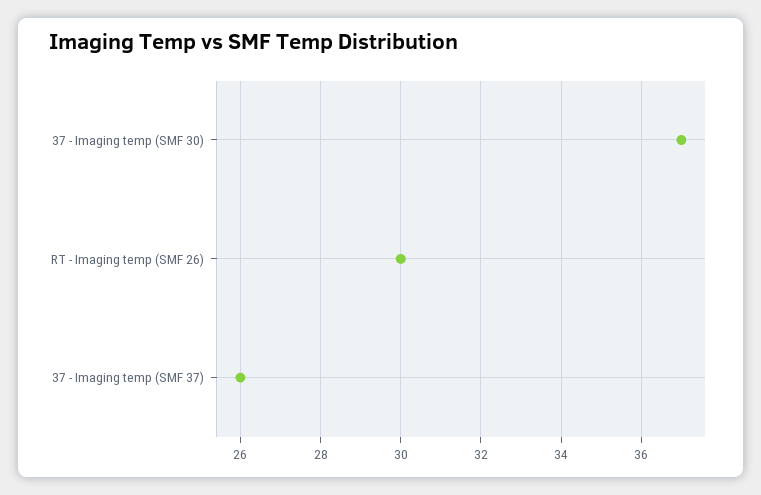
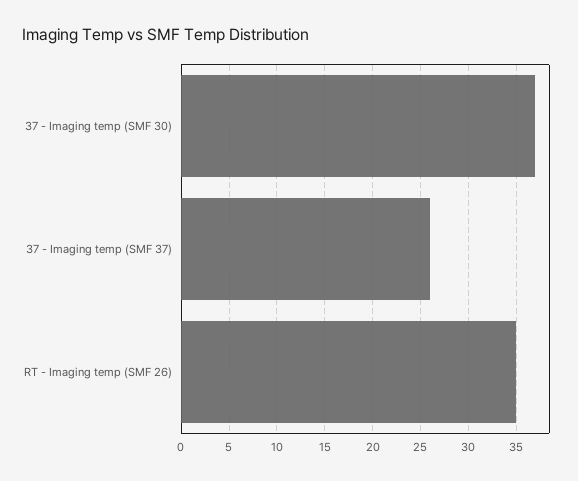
  {
    "37 - Imaging temp (SMF 30)": 37,
-   "RT - Imaging temp (SMF 26)": 30,
+   "RT - Imaging temp (SMF 26)": 35,
    "37 - Imaging temp (SMF 37)": 26
  }

